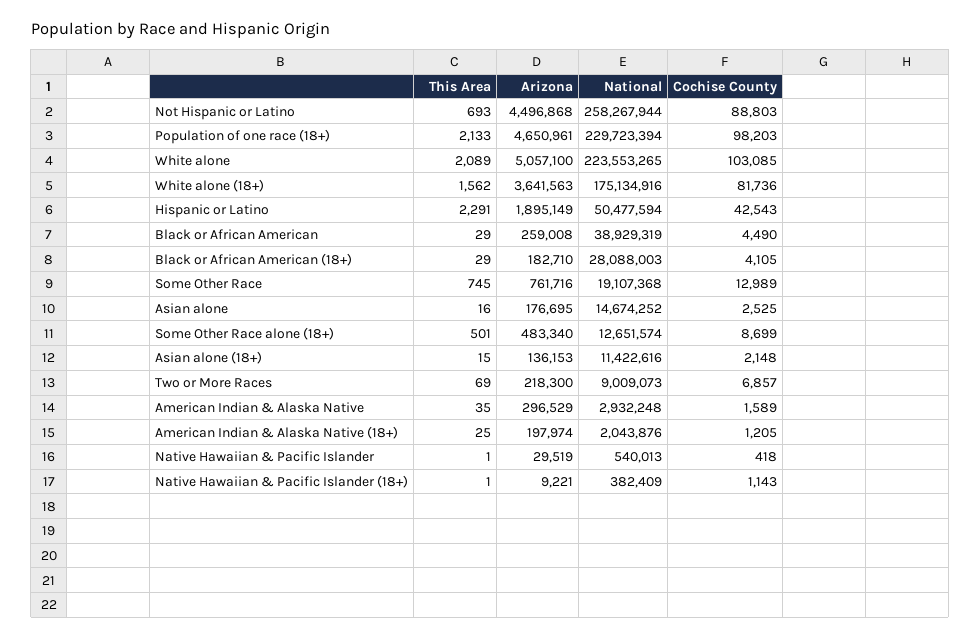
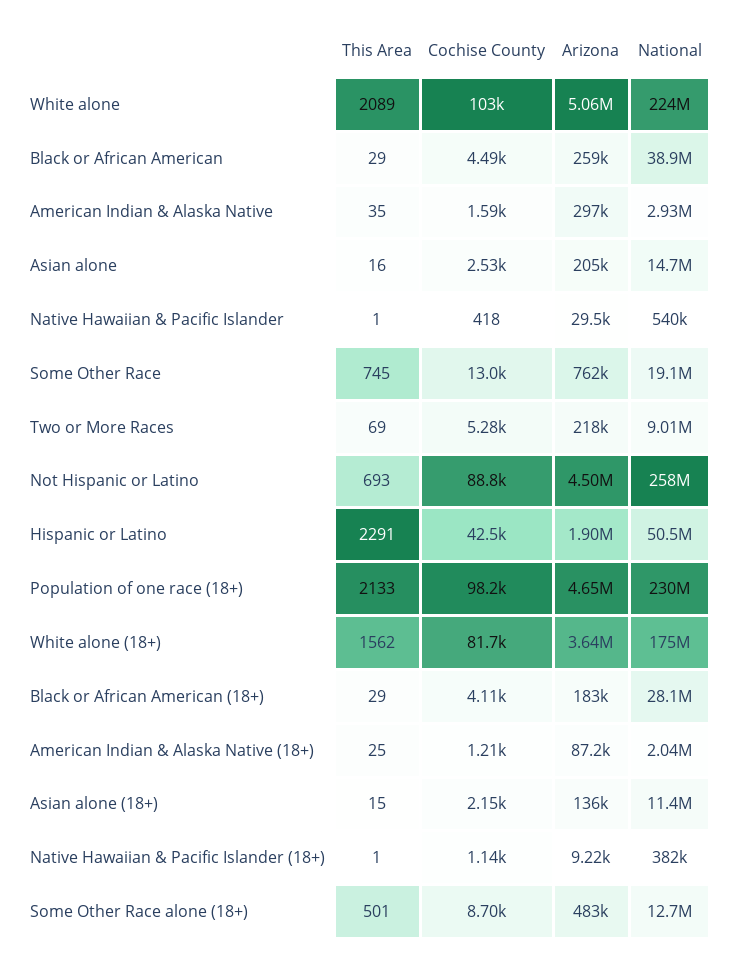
  {
    "This Area": {
      "Not Hispanic or Latino": 693,
      "Population of one race (18+)": 2133,
      "White alone": 2089,
      "White alone (18+)": 1562,
      "Hispanic or Latino": 2291,
      "Black or African American": 29,
      "Black or African American (18+)": 29,
      "Some Other Race": 745,
      "Asian alone": 16,
      "Some Other Race alone (18+)": 501,
      "Asian alone (18+)": 15,
      "Two or More Races": 69,
      "American Indian & Alaska Native": 35,
      "American Indian & Alaska Native (18+)": 25,
      "Native Hawaiian & Pacific Islander": 1,
      "Native Hawaiian & Pacific Islander (18+)": 1
    },
    "Arizona": {
      "Not Hispanic or Latino": 4496868,
      "Population of one race (18+)": 4650961,
      "White alone": 5057100,
      "White alone (18+)": 3641563,
      "Hispanic or Latino": 1895149,
      "Black or African American": 259008,
      "Black or African American (18+)": 182710,
      "Some Other Race": 761716,
-     "Asian alone": 176695,
+     "Asian alone": 205000,
      "Some Other Race alone (18+)": 483340,
      "Asian alone (18+)": 136153,
      "Two or More Races": 218300,
      "American Indian & Alaska Native": 296529,
-     "American Indian & Alaska Native (18+)": 197974,
+     "American Indian & Alaska Native (18+)": 87200,
      "Native Hawaiian & Pacific Islander": 29519,
      "Native Hawaiian & Pacific Islander (18+)": 9221
    },
    "National": {
      "Not Hispanic or Latino": 258267944,
      "Population of one race (18+)": 229723394,
      "White alone": 223553265,
      "White alone (18+)": 175134916,
      "Hispanic or Latino": 50477594,
      "Black or African American": 38929319,
      "Black or African American (18+)": 28088003,
      "Some Other Race": 19107368,
      "Asian alone": 14674252,
      "Some Other Race alone (18+)": 12651574,
      "Asian alone (18+)": 11422616,
      "Two or More Races": 9009073,
      "American Indian & Alaska Native": 2932248,
      "American Indian & Alaska Native (18+)": 2043876,
      "Native Hawaiian & Pacific Islander": 540013,
      "Native Hawaiian & Pacific Islander (18+)": 382409
    },
    "Cochise County": {
      "Not Hispanic or Latino": 88803,
      "Population of one race (18+)": 98203,
      "White alone": 103085,
      "White alone (18+)": 81736,
      "Hispanic or Latino": 42543,
      "Black or African American": 4490,
      "Black or African American (18+)": 4105,
      "Some Other Race": 12989,
      "Asian alone": 2525,
      "Some Other Race alone (18+)": 8699,
      "Asian alone (18+)": 2148,
-     "Two or More Races": 6857,
+     "Two or More Races": 5280,
      "American Indian & Alaska Native": 1589,
      "American Indian & Alaska Native (18+)": 1205,
      "Native Hawaiian & Pacific Islander": 418,
      "Native Hawaiian & Pacific Islander (18+)": 1143
    }
  }

